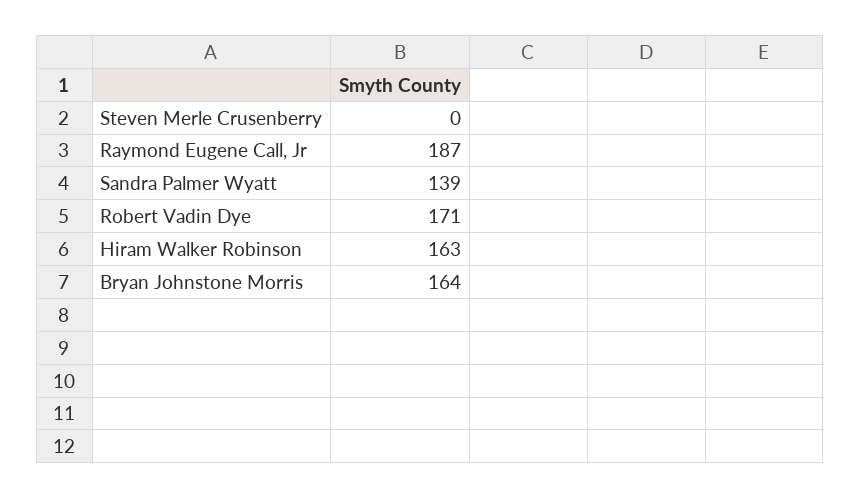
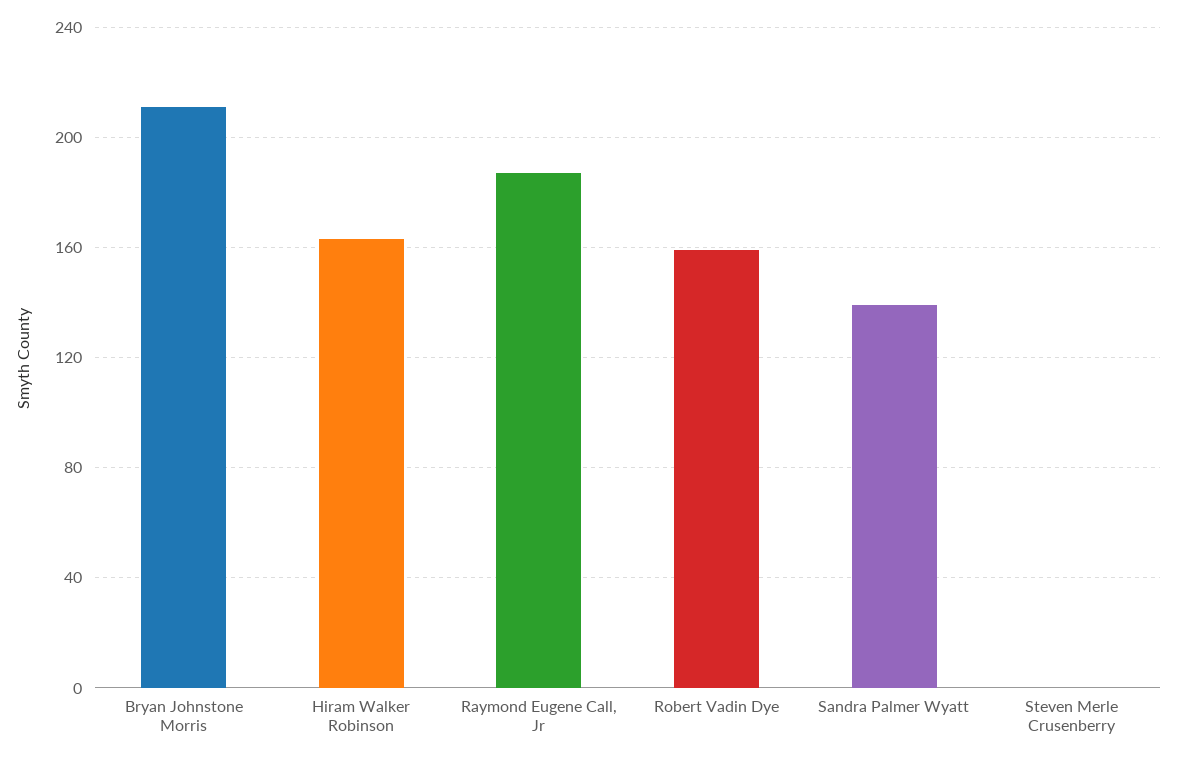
  {
    "Steven Merle Crusenberry": 0,
    "Raymond Eugene Call, Jr": 187,
    "Sandra Palmer Wyatt": 139,
-   "Robert Vadin Dye": 171,
+   "Robert Vadin Dye": 160,
    "Hiram Walker Robinson": 163,
-   "Bryan Johnstone Morris": 164
+   "Bryan Johnstone Morris": 210
  }

